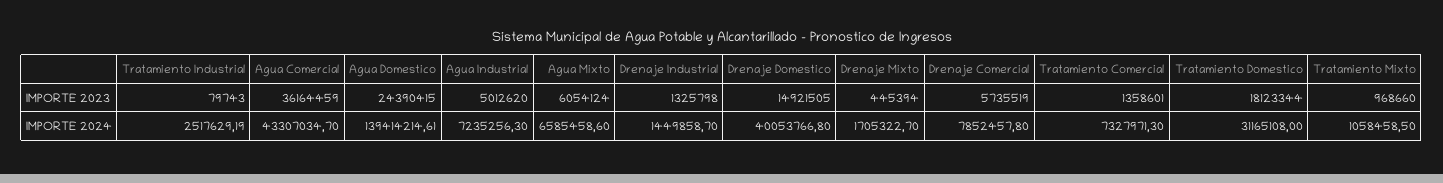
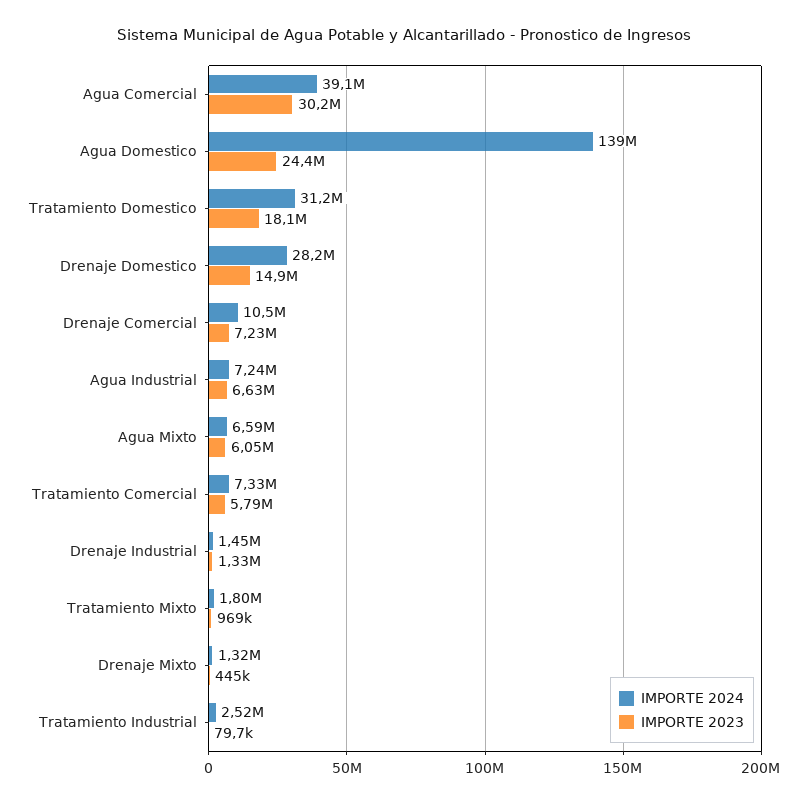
  {
    "IMPORTE 2023": {
      "Tratamiento Industrial": 79743,
-     "Agua Comercial": 36164459,
+     "Agua Comercial": 30200000,
      "Agua Domestico": 24390415,
-     "Agua Industrial": 5012620,
+     "Agua Industrial": 6630000,
      "Agua Mixto": 6054124,
      "Drenaje Industrial": 1325798,
      "Drenaje Domestico": 14921505,
      "Drenaje Mixto": 445394,
-     "Drenaje Comercial": 5735519,
+     "Drenaje Comercial": 7230000,
-     "Tratamiento Comercial": 1358601,
+     "Tratamiento Comercial": 5790000,
      "Tratamiento Domestico": 18123344,
      "Tratamiento Mixto": 968660
    },
    "IMPORTE 2024": {
      "Tratamiento Industrial": 2517629.19,
-     "Agua Comercial": 43307034.7,
+     "Agua Comercial": 39100000,
      "Agua Domestico": 139414214.61,
      "Agua Industrial": 7235256.3,
      "Agua Mixto": 6585458.6,
      "Drenaje Industrial": 1449858.7,
-     "Drenaje Domestico": 40053766.8,
+     "Drenaje Domestico": 28200000,
-     "Drenaje Mixto": 1705322.7,
+     "Drenaje Mixto": 1320000,
-     "Drenaje Comercial": 7852457.8,
+     "Drenaje Comercial": 10500000,
      "Tratamiento Comercial": 7327971.3,
      "Tratamiento Domestico": 31165108,
-     "Tratamiento Mixto": 1058458.5
+     "Tratamiento Mixto": 1800000
    }
  }

